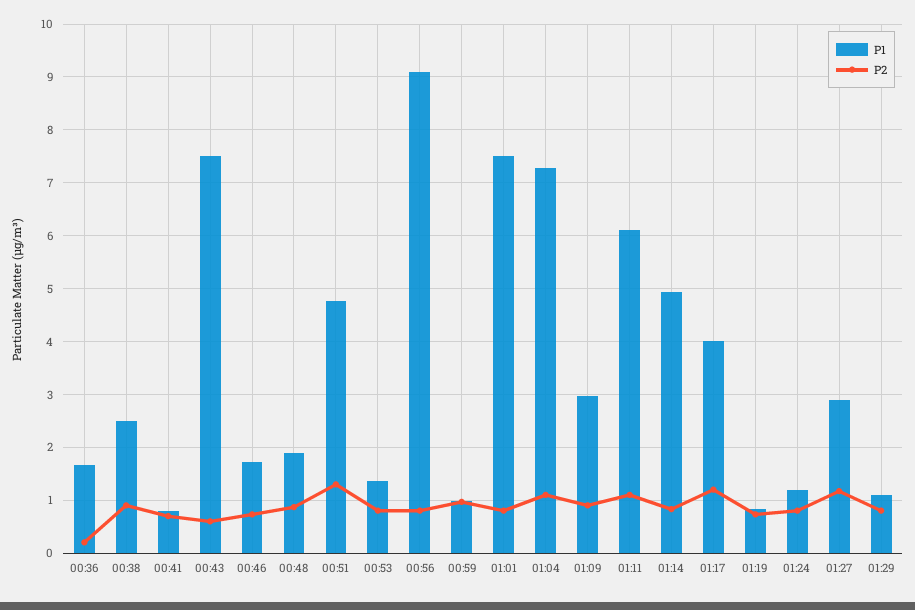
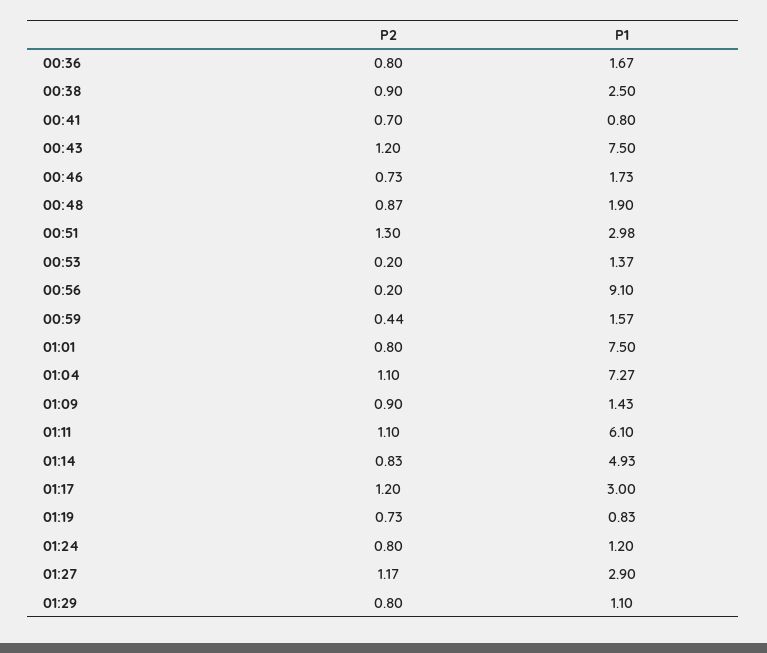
  {
    "P1": {
      "00:36": 1.67,
      "00:38": 2.5,
      "00:41": 0.8,
      "00:43": 7.5,
      "00:46": 1.73,
      "00:48": 1.9,
-     "00:51": 4.8,
+     "00:51": 2.98,
      "00:53": 1.37,
      "00:56": 9.1,
-     "00:59": 1,
+     "00:59": 1.57,
      "01:01": 7.5,
      "01:04": 7.27,
-     "01:09": 3,
+     "01:09": 1.43,
      "01:11": 6.1,
      "01:14": 4.93,
-     "01:17": 4,
+     "01:17": 3,
      "01:19": 0.83,
      "01:24": 1.2,
      "01:27": 2.9,
      "01:29": 1.1
    },
    "P2": {
-     "00:36": 0.2,
+     "00:36": 0.8,
      "00:38": 0.9,
      "00:41": 0.7,
-     "00:43": 0.6,
+     "00:43": 1.2,
      "00:46": 0.73,
      "00:48": 0.87,
      "00:51": 1.3,
-     "00:53": 0.8,
+     "00:53": 0.2,
-     "00:56": 0.8,
+     "00:56": 0.2,
-     "00:59": 1,
+     "00:59": 0.44,
      "01:01": 0.8,
      "01:04": 1.1,
      "01:09": 0.9,
      "01:11": 1.1,
      "01:14": 0.83,
      "01:17": 1.2,
      "01:19": 0.73,
      "01:24": 0.8,
      "01:27": 1.17,
      "01:29": 0.8
    }
  }

